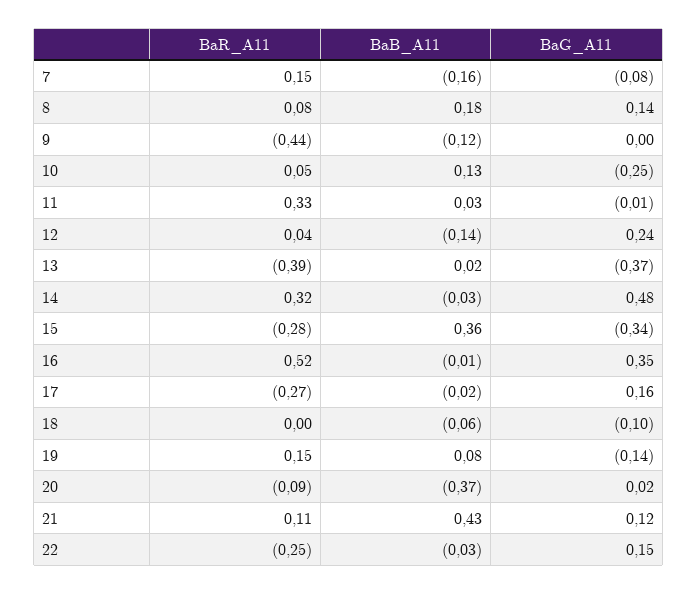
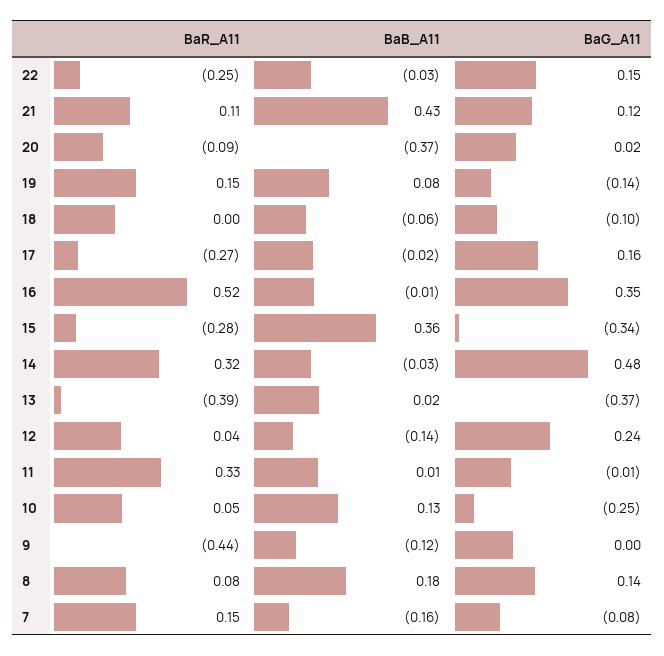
  {
    "BaR_A11": {
      "7": 0.15,
      "8": 0.08,
      "9": -0.44,
      "10": 0.05,
      "11": 0.33,
      "12": 0.04,
      "13": -0.39,
      "14": 0.32,
      "15": -0.28,
      "16": 0.52,
      "17": -0.27,
      "18": 0,
      "19": 0.15,
      "20": -0.09,
      "21": 0.11,
      "22": -0.25
    },
    "BaB_A11": {
      "7": -0.16,
      "8": 0.18,
      "9": -0.12,
      "10": 0.13,
-     "11": 0.03,
+     "11": 0.01,
      "12": -0.14,
      "13": 0.02,
      "14": -0.03,
      "15": 0.36,
      "16": -0.01,
      "17": -0.02,
      "18": -0.06,
      "19": 0.08,
      "20": -0.37,
      "21": 0.43,
      "22": -0.03
    },
    "BaG_A11": {
      "7": -0.08,
      "8": 0.14,
      "9": 0,
      "10": -0.25,
      "11": -0.01,
      "12": 0.24,
      "13": -0.37,
      "14": 0.48,
      "15": -0.34,
      "16": 0.35,
      "17": 0.16,
      "18": -0.1,
      "19": -0.14,
      "20": 0.02,
      "21": 0.12,
      "22": 0.15
    }
  }

